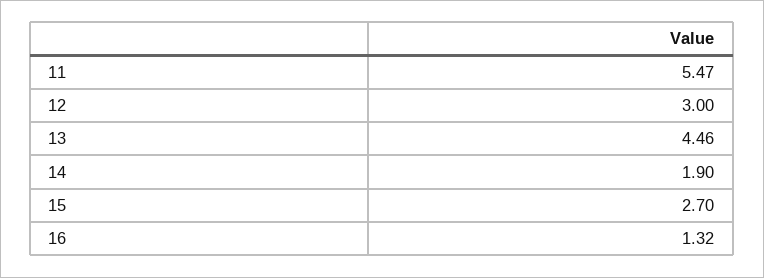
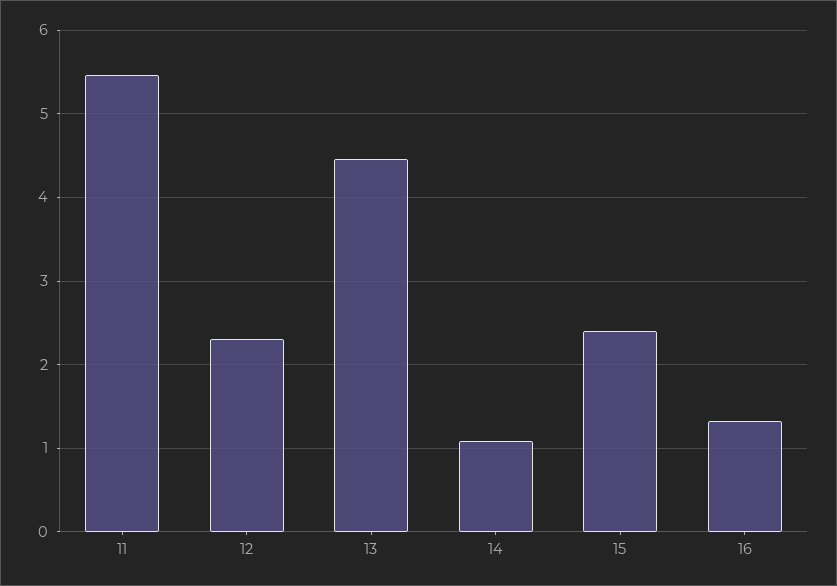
  {
    "11": 5.47,
-   "12": 3,
+   "12": 2.3,
    "13": 4.46,
-   "14": 1.9,
+   "14": 1.1,
-   "15": 2.7,
+   "15": 2.4,
    "16": 1.32
  }

